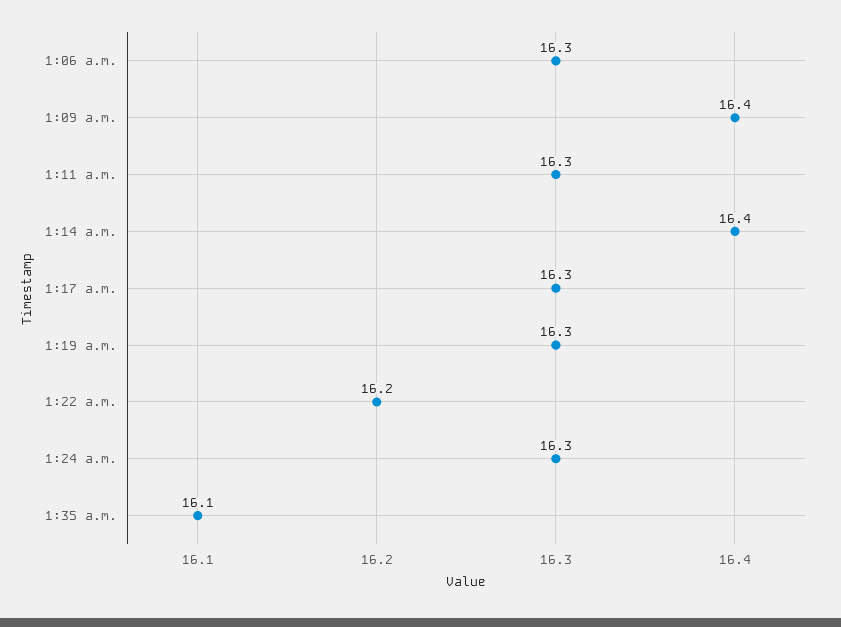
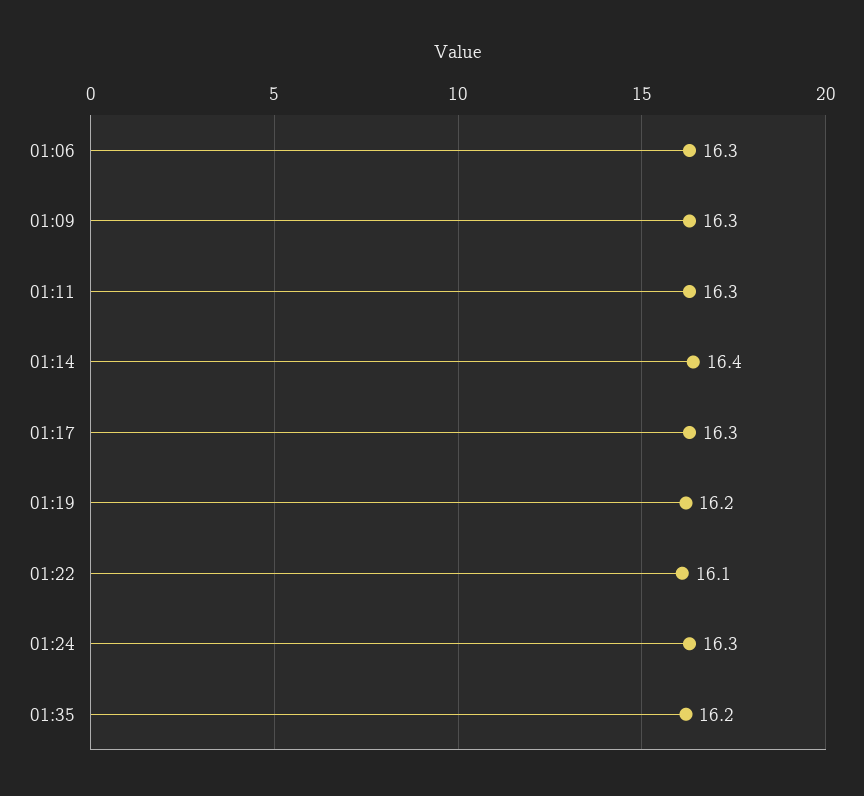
  {
    "1:06 a.m.": 16.3,
-   "1:09 a.m.": 16.4,
+   "1:09 a.m.": 16.3,
    "1:11 a.m.": 16.3,
    "1:14 a.m.": 16.4,
    "1:17 a.m.": 16.3,
-   "1:19 a.m.": 16.3,
+   "1:19 a.m.": 16.2,
-   "1:22 a.m.": 16.2,
+   "1:22 a.m.": 16.1,
    "1:24 a.m.": 16.3,
-   "1:35 a.m.": 16.1
+   "1:35 a.m.": 16.2
  }

